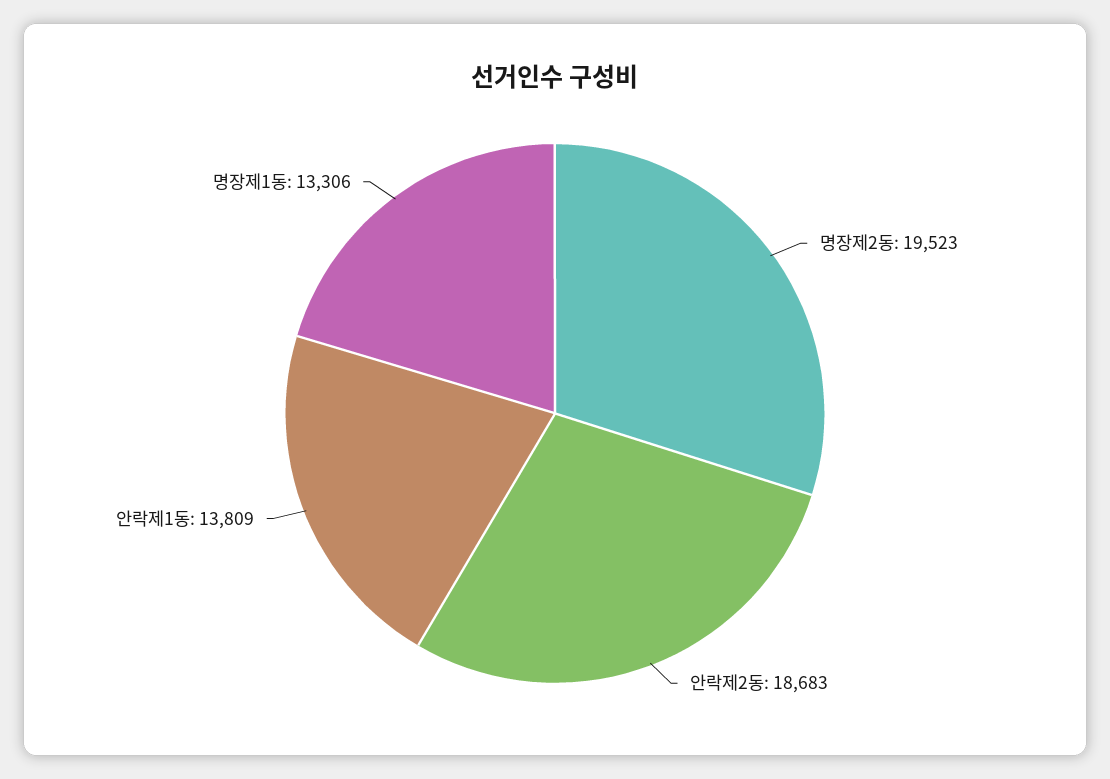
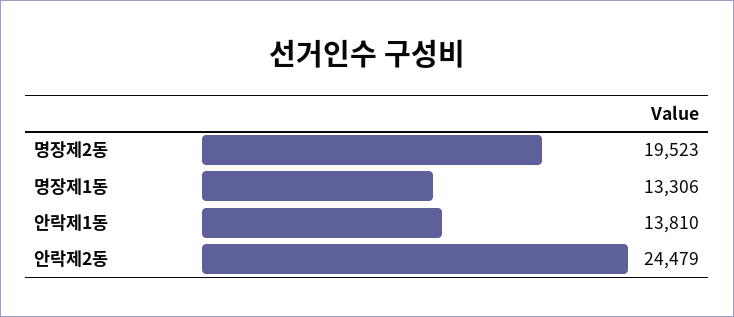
  {
    "명장제2동": 19523,
-   "안락제2동": 18683,
+   "안락제2동": 24479,
-   "안락제1동": 13809,
+   "안락제1동": 13810,
    "명장제1동": 13306
  }

